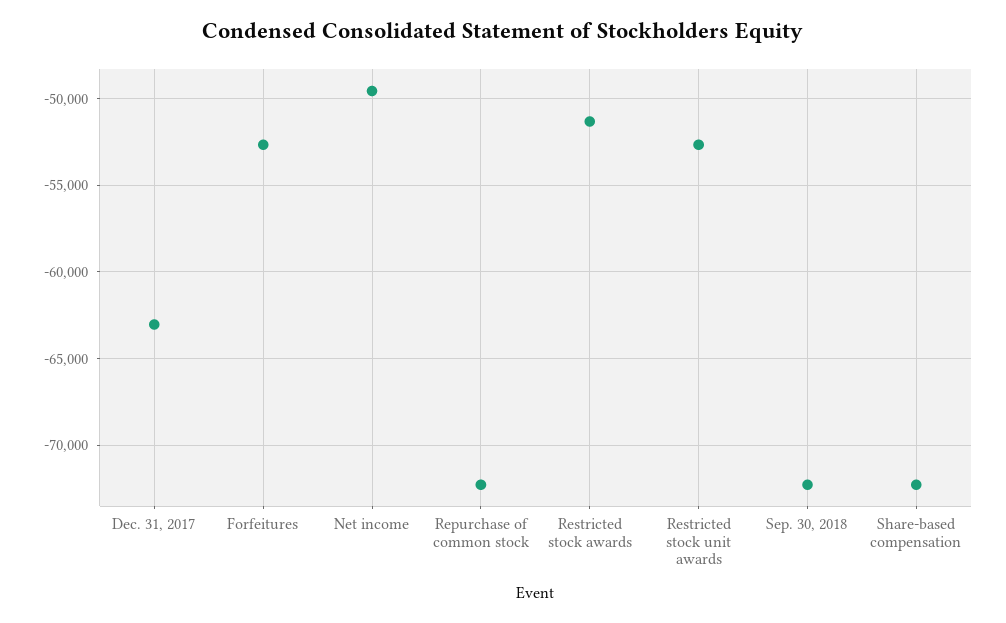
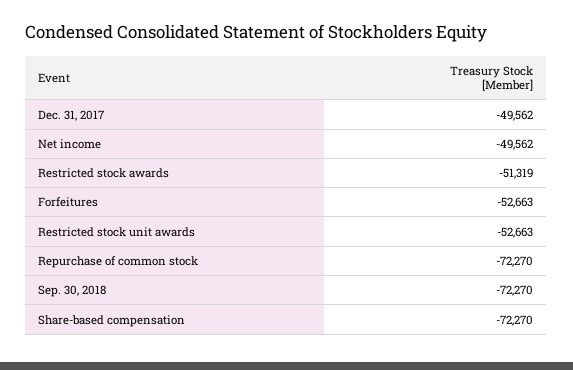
  {
-   "Dec. 31, 2017": -63000,
+   "Dec. 31, 2017": -49562,
    "Forfeitures": -52663,
    "Net income": -49562,
    "Repurchase of common stock": -72270,
    "Restricted stock awards": -51319,
    "Restricted stock unit awards": -52663,
    "Sep. 30, 2018": -72270,
    "Share-based compensation": -72270
  }

